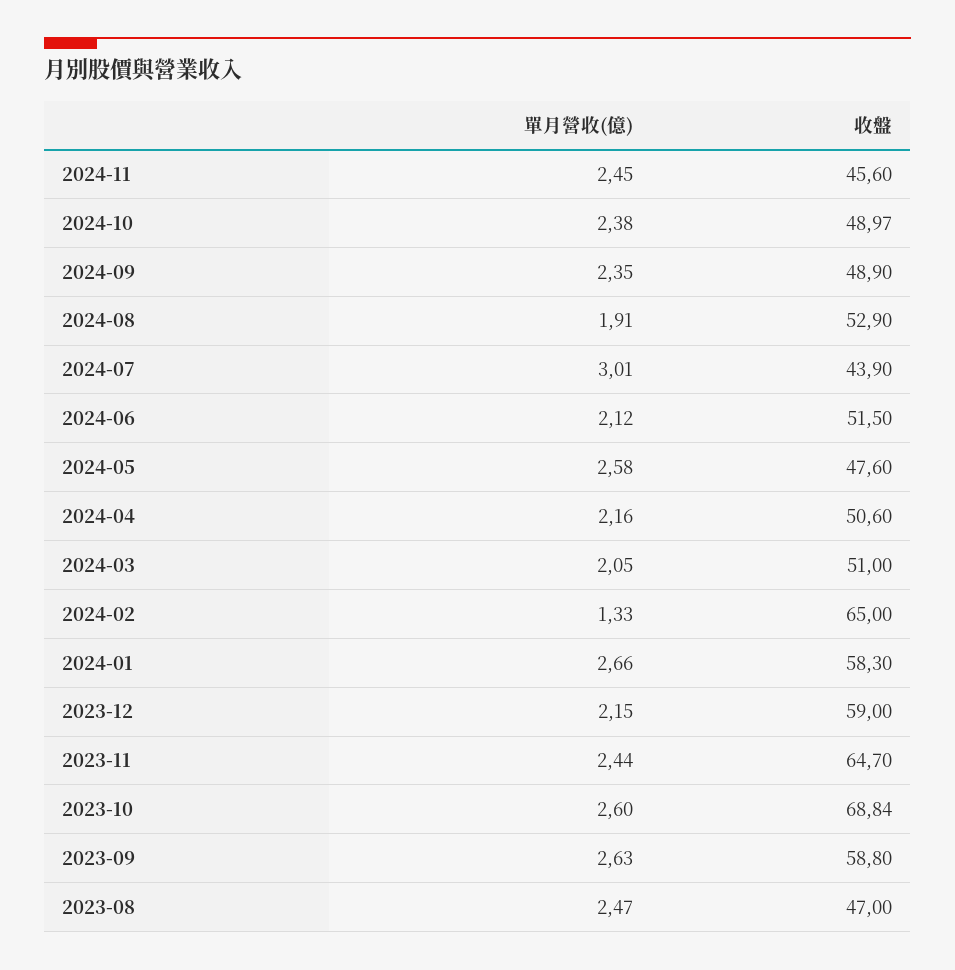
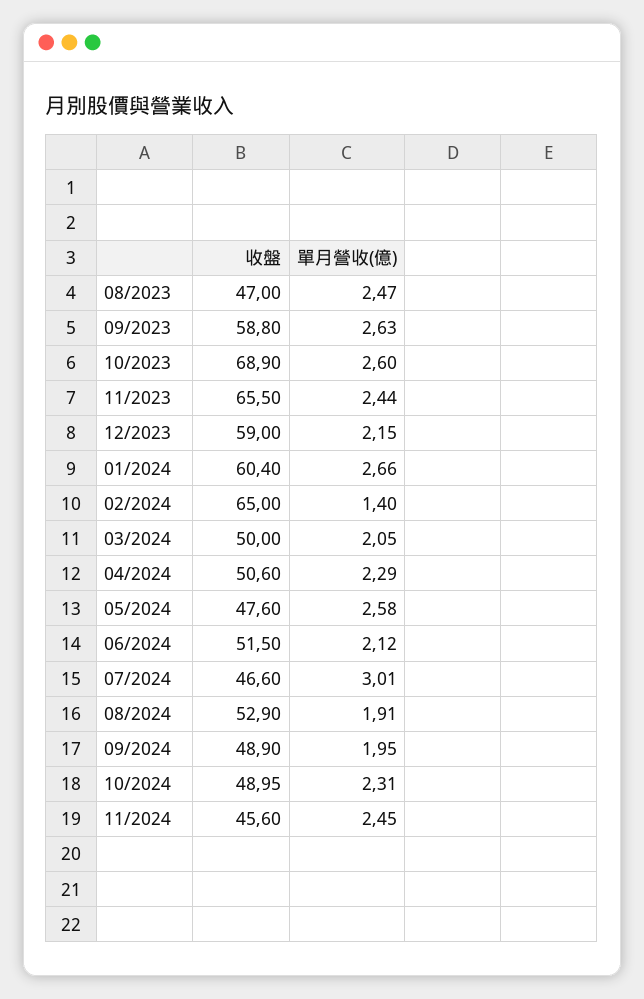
  {
    "單月營收(億)": {
      "2024-11": 2.45,
-     "2024-10": 2.38,
+     "2024-10": 2.31,
-     "2024-09": 2.35,
+     "2024-09": 1.95,
      "2024-08": 1.91,
      "2024-07": 3.01,
      "2024-06": 2.12,
      "2024-05": 2.58,
-     "2024-04": 2.16,
+     "2024-04": 2.29,
      "2024-03": 2.05,
-     "2024-02": 1.33,
+     "2024-02": 1.4,
      "2024-01": 2.66,
      "2023-12": 2.15,
      "2023-11": 2.44,
      "2023-10": 2.6,
      "2023-09": 2.63,
      "2023-08": 2.47
    },
    "收盤": {
      "2024-11": 45.6,
-     "2024-10": 48.97,
+     "2024-10": 48.95,
      "2024-09": 48.9,
      "2024-08": 52.9,
-     "2024-07": 43.9,
+     "2024-07": 46.6,
      "2024-06": 51.5,
      "2024-05": 47.6,
      "2024-04": 50.6,
-     "2024-03": 51,
+     "2024-03": 50,
      "2024-02": 65,
-     "2024-01": 58.3,
+     "2024-01": 60.4,
      "2023-12": 59,
-     "2023-11": 64.7,
+     "2023-11": 65.5,
-     "2023-10": 68.84,
+     "2023-10": 68.9,
      "2023-09": 58.8,
      "2023-08": 47
    }
  }

